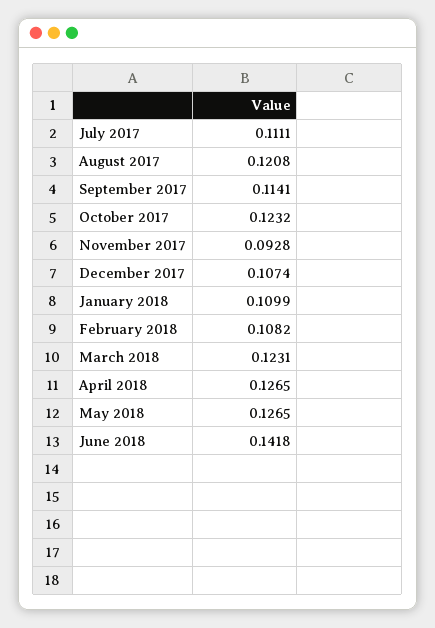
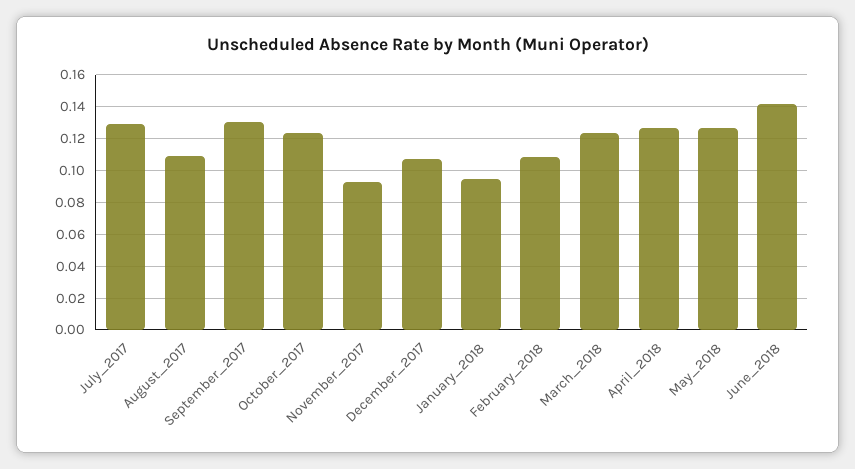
  {
-   "July 2017": 0.1111,
+   "July 2017": 0.13,
-   "August 2017": 0.1208,
+   "August 2017": 0.11,
-   "September 2017": 0.1141,
+   "September 2017": 0.13,
    "October 2017": 0.1232,
    "November 2017": 0.0928,
    "December 2017": 0.1074,
-   "January 2018": 0.1099,
+   "January 2018": 0.095,
    "February 2018": 0.1082,
    "March 2018": 0.1231,
    "April 2018": 0.1265,
    "May 2018": 0.1265,
    "June 2018": 0.1418
  }

